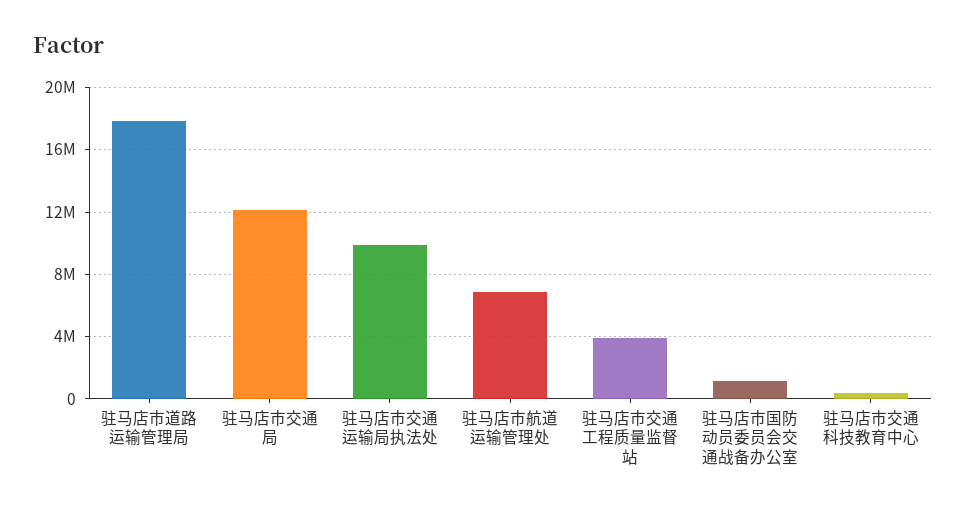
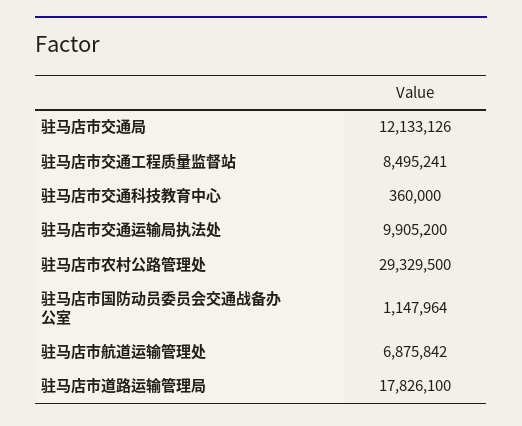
  {
    "驻马店市道路运输管理局": 17826100,
    "驻马店市交通局": 12133126,
    "驻马店市交通运输局执法处": 9905200,
    "驻马店市航道运输管理处": 6875842,
-   "驻马店市交通工程质量监督站": 4000000,
+   "驻马店市交通工程质量监督站": 8495241,
    "驻马店市国防动员委员会交通战备办公室": 1147964,
-   "驻马店市交通科技教育中心": 360000
+   "驻马店市交通科技教育中心": 360000,
+   "驻马店市农村公路管理处": 29329500
  }

